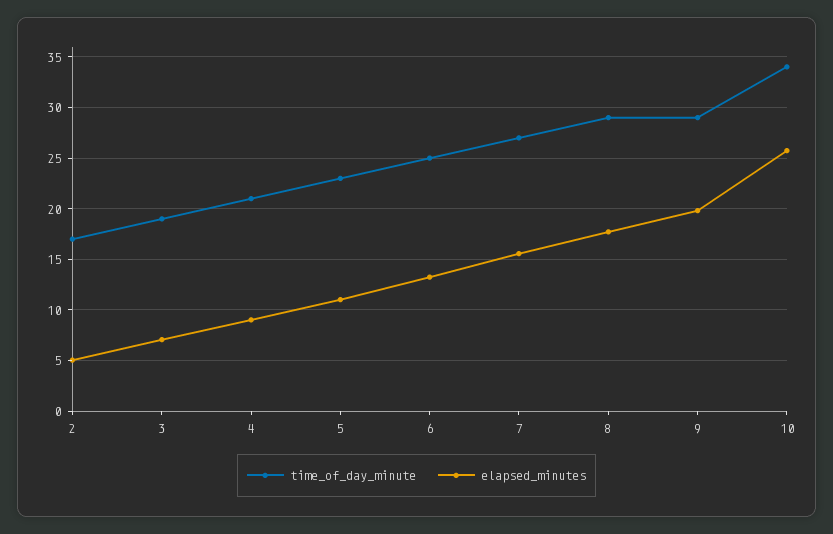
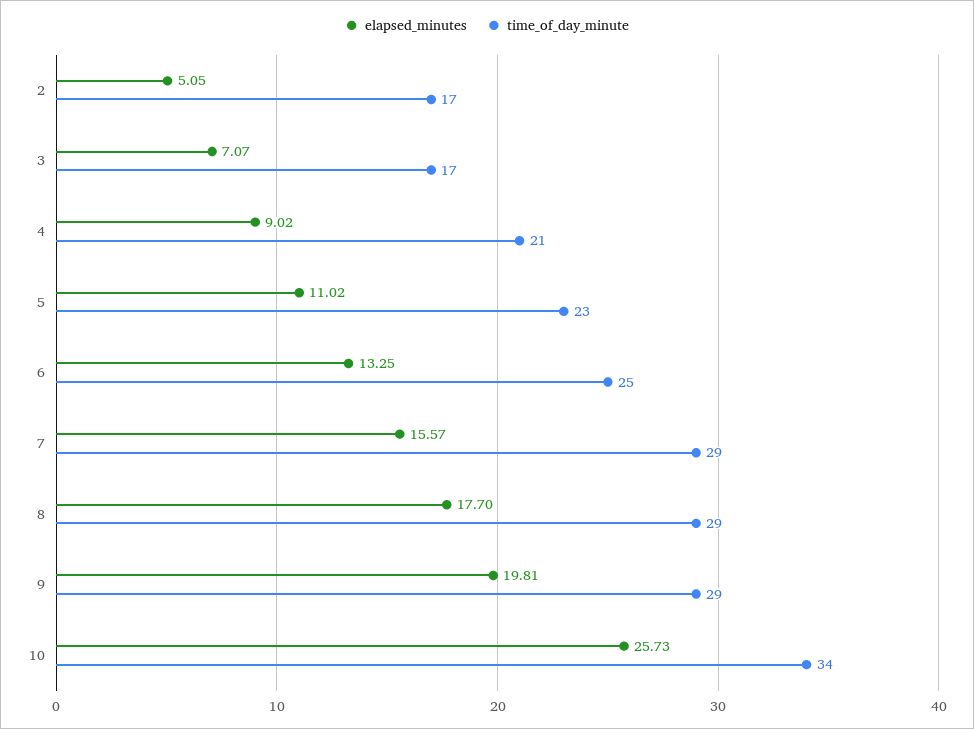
  {
    "time_of_day_minute": {
      "2": 17,
-     "3": 19,
+     "3": 17,
      "4": 21,
      "5": 23,
      "6": 25,
-     "7": 27,
+     "7": 29,
      "8": 29,
      "9": 29,
      "10": 34
    },
    "elapsed_minutes": {
      "2": 5.05,
      "3": 7.07,
      "4": 9.02,
      "5": 11.02,
      "6": 13.25,
      "7": 15.57,
      "8": 17.7,
      "9": 19.81,
      "10": 25.73
    }
  }

